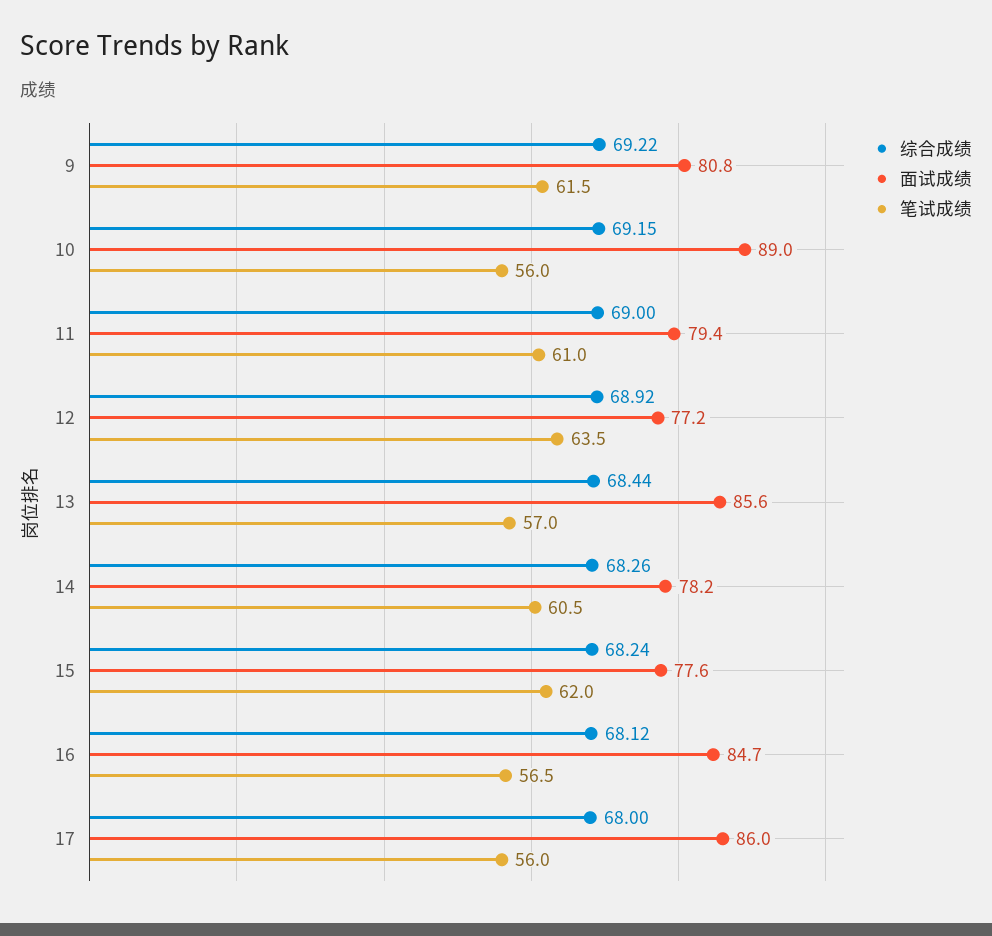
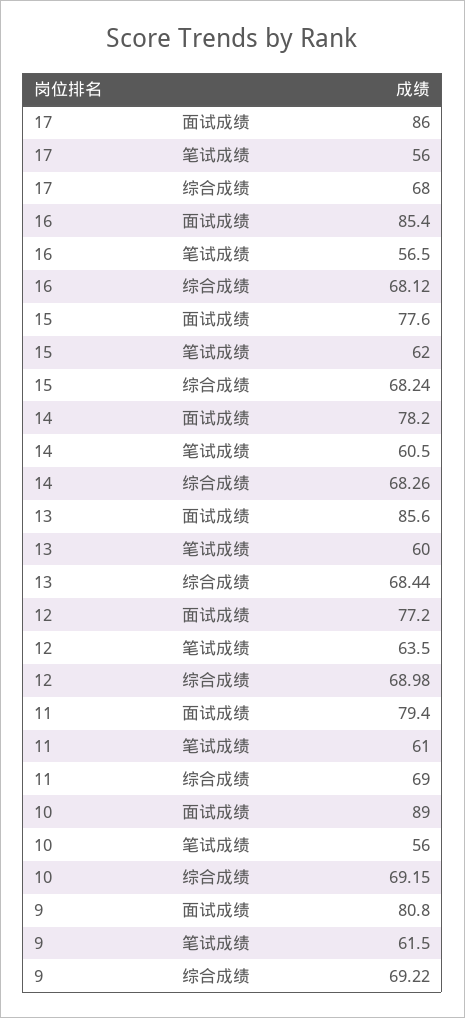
  {
    "综合成绩": {
      "9": 69.22,
      "10": 69.15,
      "11": 69,
-     "12": 68.92,
+     "12": 68.98,
      "13": 68.44,
      "14": 68.26,
      "15": 68.24,
      "16": 68.12,
      "17": 68
    },
    "面试成绩": {
      "9": 80.8,
      "10": 89,
      "11": 79.4,
      "12": 77.2,
      "13": 85.6,
      "14": 78.2,
      "15": 77.6,
-     "16": 84.7,
+     "16": 85.4,
      "17": 86
    },
    "笔试成绩": {
      "9": 61.5,
      "10": 56,
      "11": 61,
      "12": 63.5,
-     "13": 57,
+     "13": 60,
      "14": 60.5,
      "15": 62,
      "16": 56.5,
      "17": 56
    }
  }

